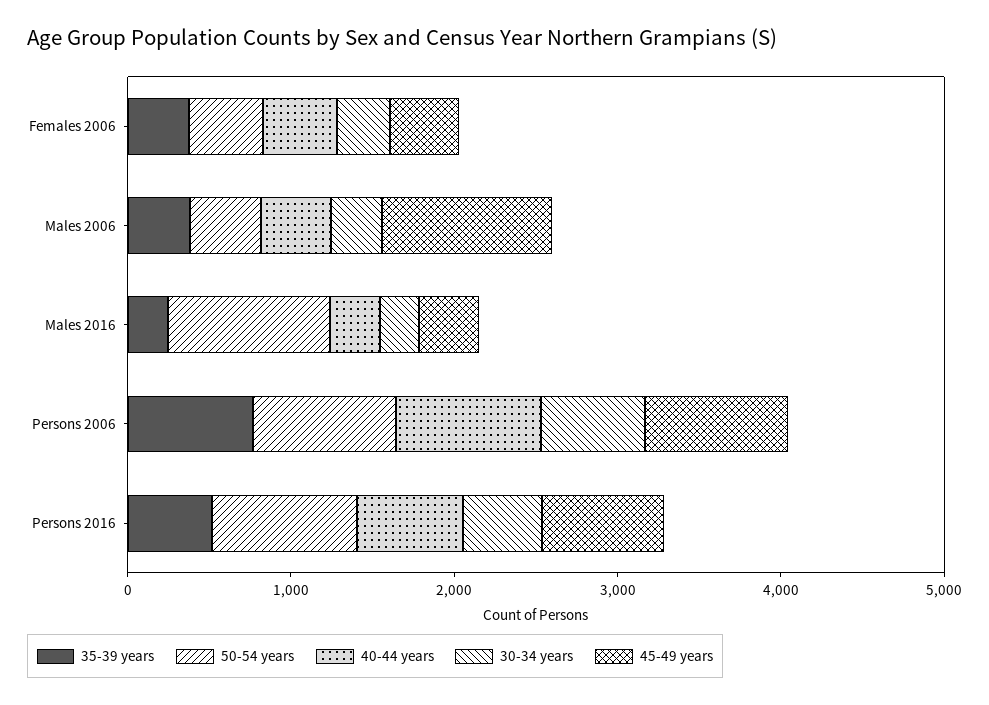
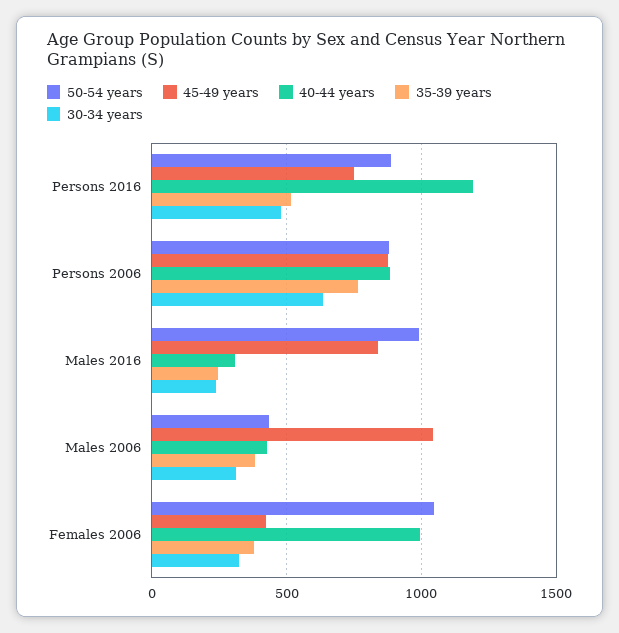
  {
    "35-39 years": {
      "Females 2006": 400,
      "Males 2006": 400,
      "Males 2016": 250,
      "Persons 2006": 750,
      "Persons 2016": 500
    },
    "50-54 years": {
-     "Females 2006": 400,
+     "Females 2006": 1050,
      "Males 2006": 450,
      "Males 2016": 1000,
      "Persons 2006": 900,
      "Persons 2016": 900
    },
    "40-44 years": {
-     "Females 2006": 400,
+     "Females 2006": 1000,
      "Males 2006": 450,
      "Males 2016": 300,
      "Persons 2006": 900,
-     "Persons 2016": 600
+     "Persons 2016": 1200
    },
    "30-34 years": {
      "Females 2006": 300,
      "Males 2006": 300,
      "Males 2016": 250,
      "Persons 2006": 650,
      "Persons 2016": 500
    },
    "45-49 years": {
      "Females 2006": 400,
      "Males 2006": 1050,
-     "Males 2016": 400,
+     "Males 2016": 850,
      "Persons 2006": 900,
      "Persons 2016": 750
    }
  }

